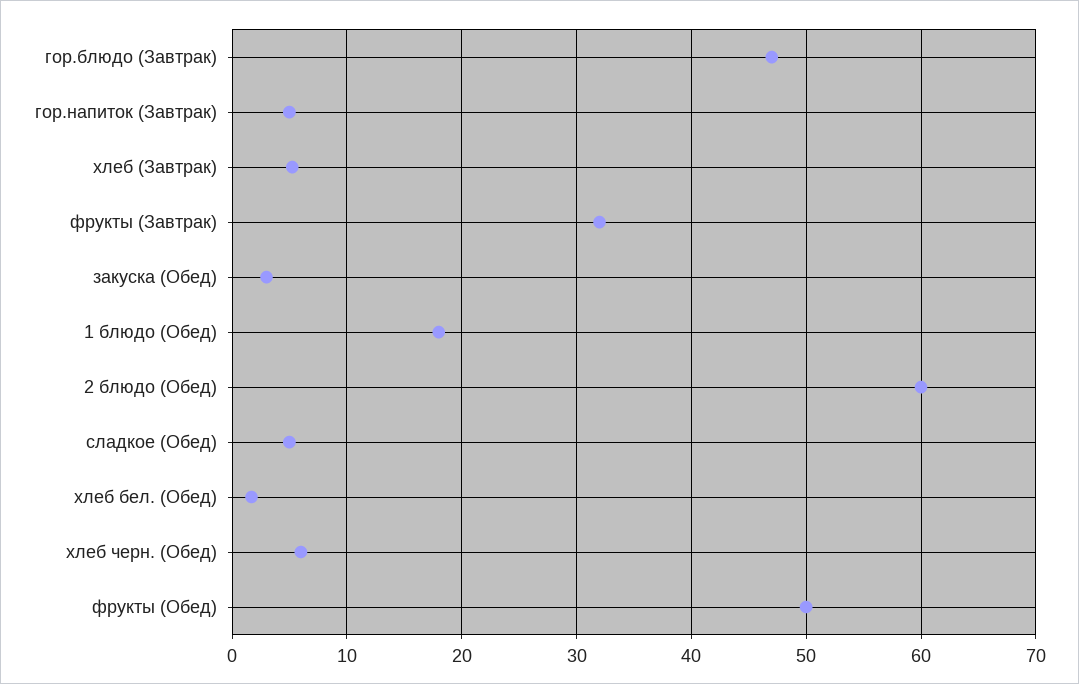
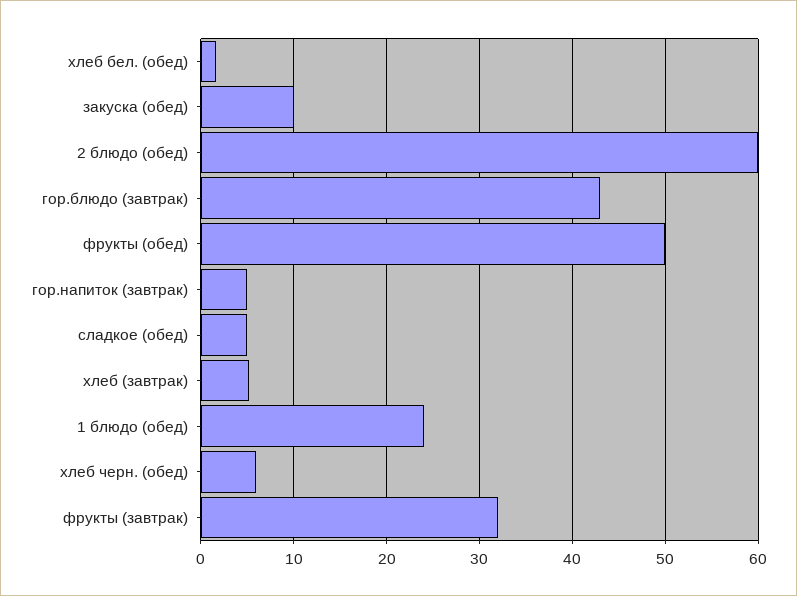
  {
-   "гор.блюдо (Завтрак)": 47,
+   "гор.блюдо (Завтрак)": 43,
    "гор.напиток (Завтрак)": 5,
    "хлеб (Завтрак)": 5,
    "фрукты (Завтрак)": 32,
-   "закуска (Обед)": 3,
+   "закуска (Обед)": 10,
-   "1 блюдо (Обед)": 18,
+   "1 блюдо (Обед)": 24,
    "2 блюдо (Обед)": 60,
    "сладкое (Обед)": 5,
    "хлеб бел. (Обед)": 2,
    "хлеб черн. (Обед)": 6,
    "фрукты (Обед)": 50
  }

